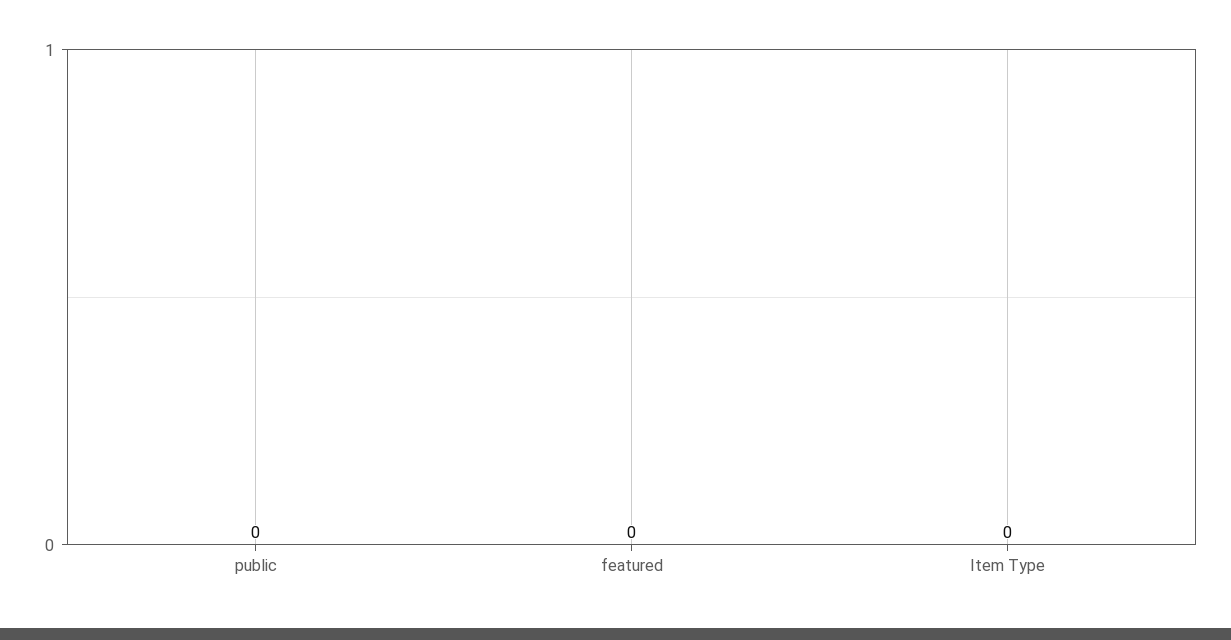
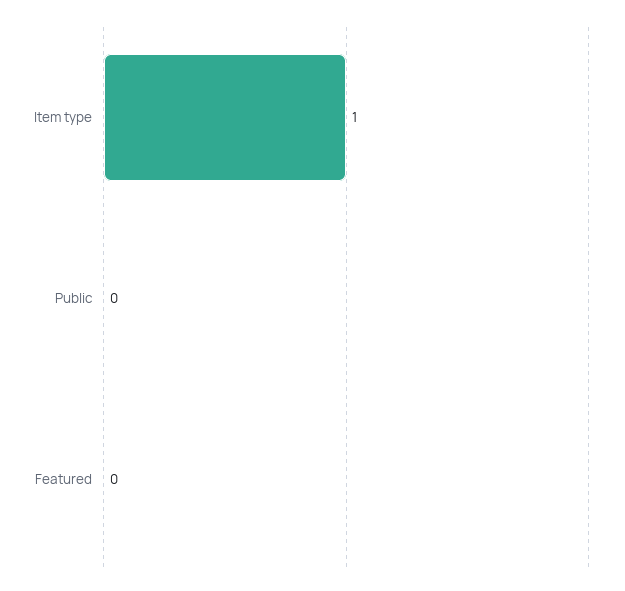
  {
    "public": 0,
    "featured": 0,
-   "Item Type": 0
+   "Item Type": 1
  }

